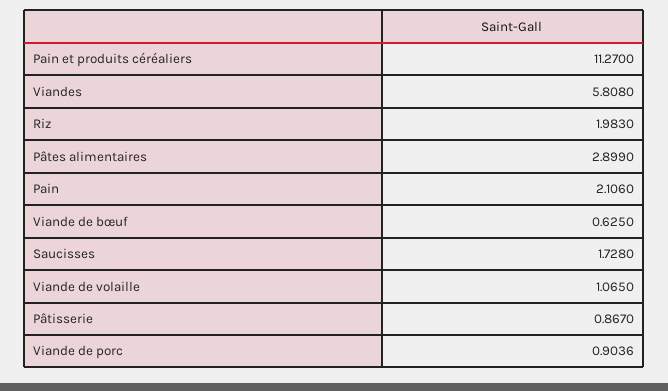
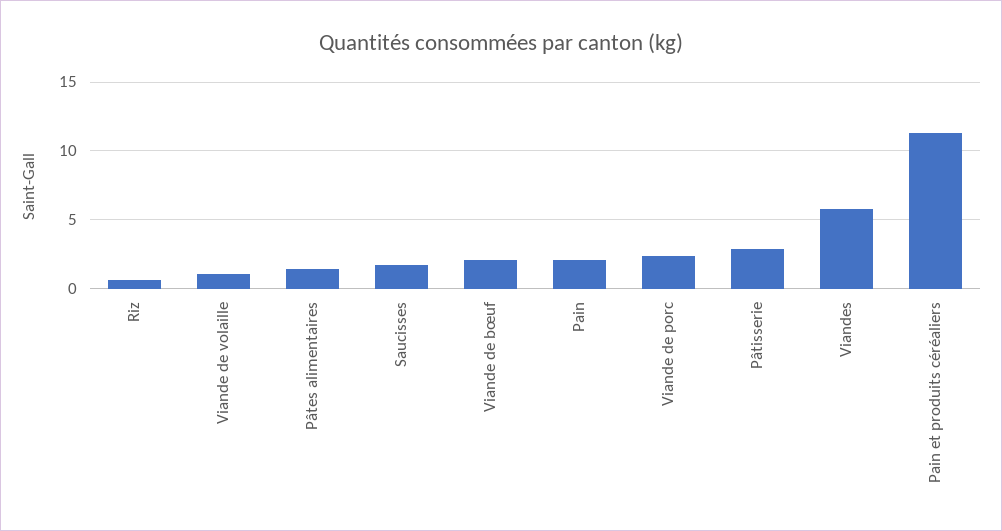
  {
    "Pain et produits céréaliers": 11.27,
    "Viandes": 5.808,
-   "Riz": 1.983,
+   "Riz": 0.5,
-   "Pâtes alimentaires": 2.899,
+   "Pâtes alimentaires": 1.5,
    "Pain": 2.106,
-   "Viande de bœuf": 0.625,
+   "Viande de bœuf": 2,
    "Saucisses": 1.728,
    "Viande de volaille": 1.065,
-   "Pâtisserie": 0.867,
+   "Pâtisserie": 3,
-   "Viande de porc": 0.9036
+   "Viande de porc": 2.5
  }

